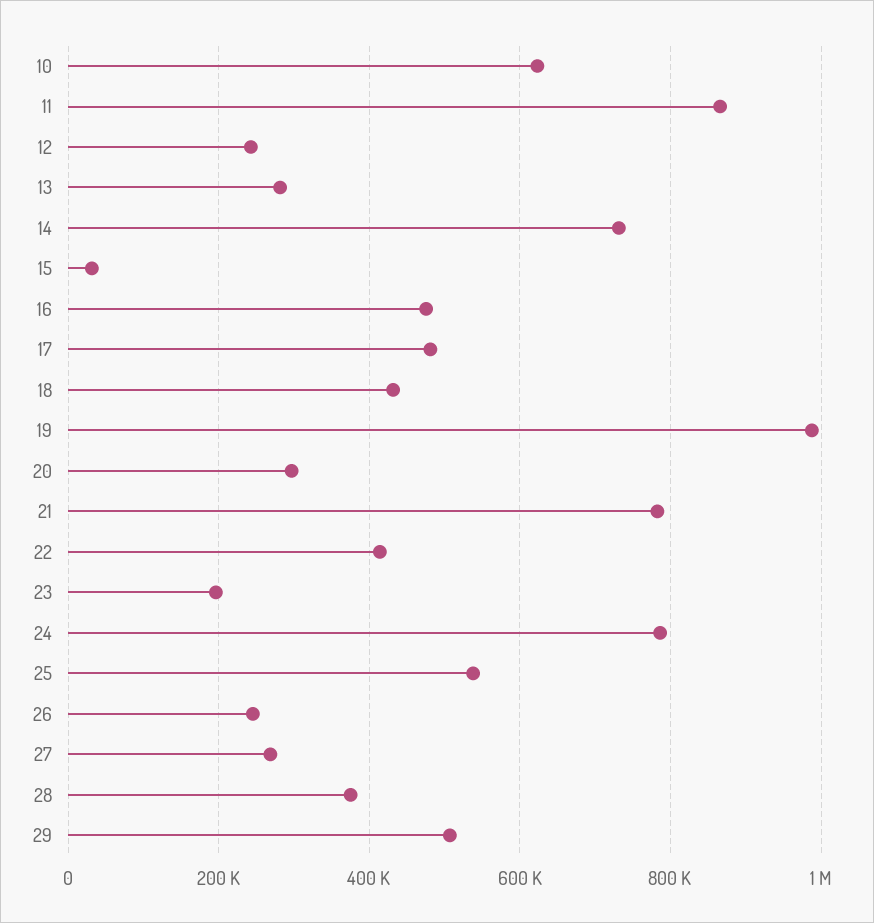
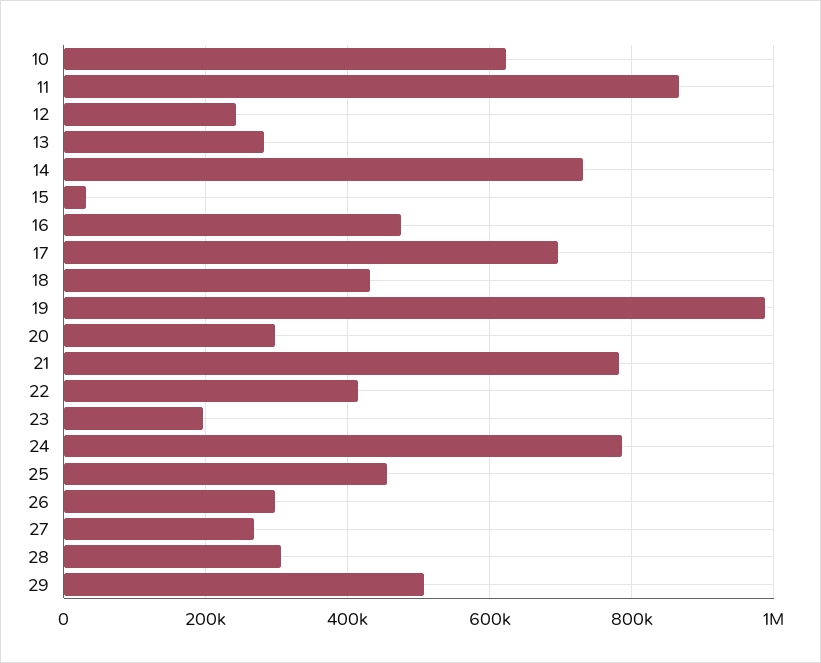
  {
    "10": 620000,
    "11": 860000,
    "12": 240000,
    "13": 280000,
    "14": 740000,
    "15": 40000,
    "16": 480000,
-   "17": 480000,
+   "17": 700000,
    "18": 440000,
    "19": 980000,
    "20": 300000,
    "21": 780000,
    "22": 420000,
    "23": 200000,
    "24": 780000,
-   "25": 540000,
+   "25": 460000,
-   "26": 240000,
+   "26": 300000,
    "27": 260000,
-   "28": 380000,
+   "28": 300000,
    "29": 500000
  }

